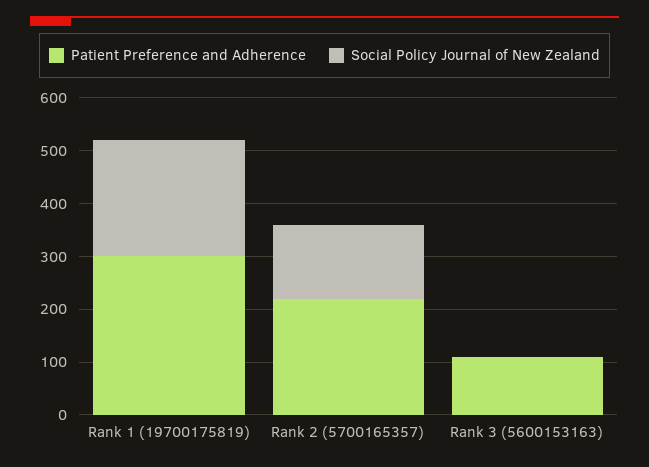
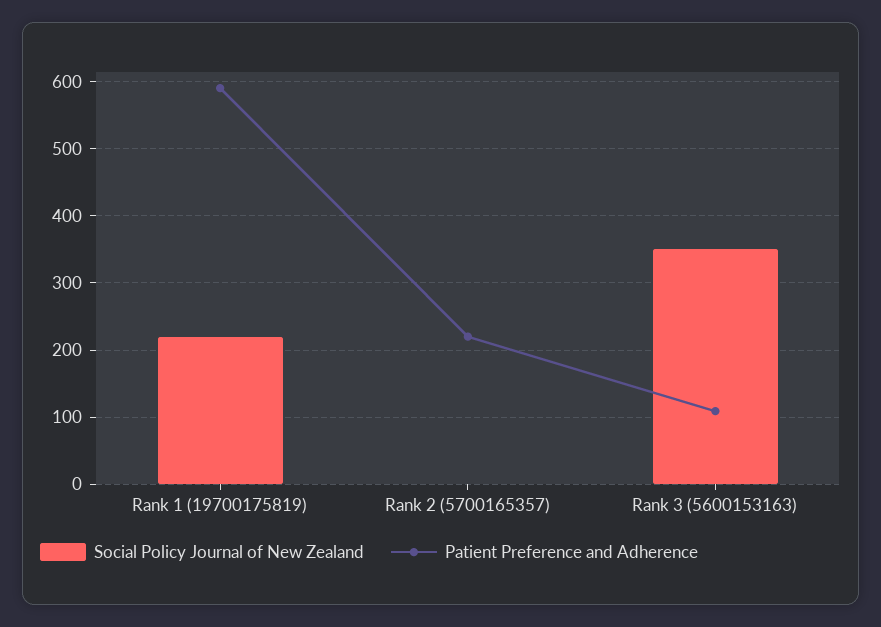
  {
    "Patient Preference and Adherence": {
-     "Rank 1 (19700175819)": 300,
+     "Rank 1 (19700175819)": 590,
      "Rank 2 (5700165357)": 220,
      "Rank 3 (5600153163)": 110
    },
    "Social Policy Journal of New Zealand": {
      "Rank 1 (19700175819)": 220,
-     "Rank 2 (5700165357)": 140,
+     "Rank 2 (5700165357)": 0,
-     "Rank 3 (5600153163)": 0
+     "Rank 3 (5600153163)": 350
    }
  }

